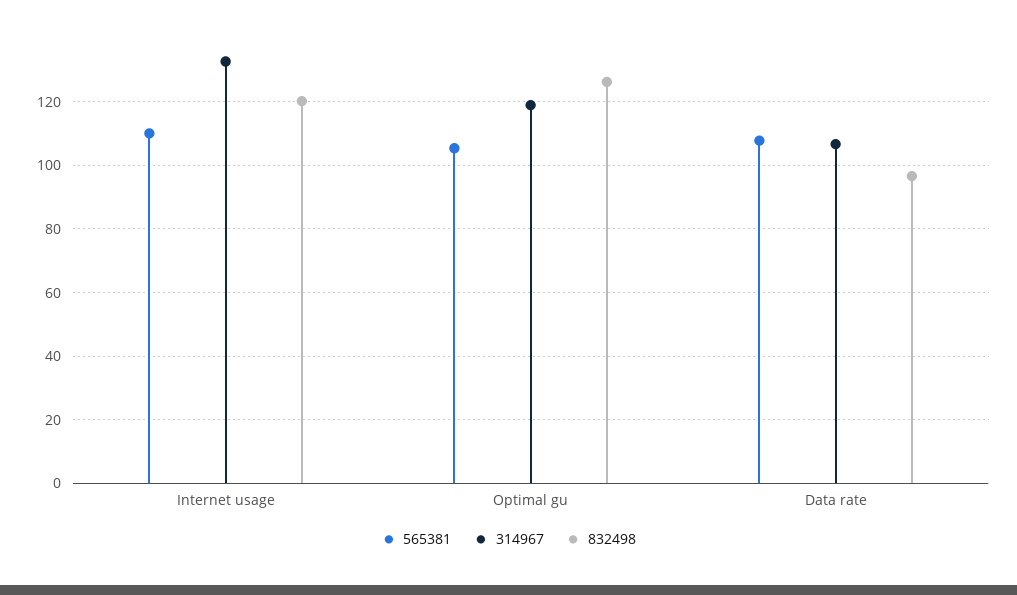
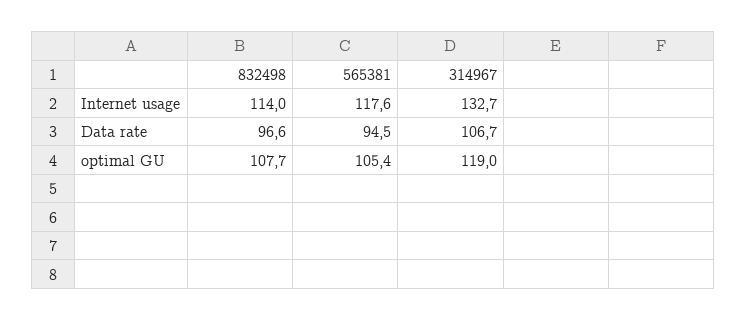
  {
    "565381": {
-     "Internet usage": 110,
+     "Internet usage": 117.6,
      "Optimal gu": 105.4,
-     "Data rate": 108
+     "Data rate": 94.5
    },
    "314967": {
      "Internet usage": 132.7,
      "Optimal gu": 119,
      "Data rate": 106.7
    },
    "832498": {
-     "Internet usage": 120,
+     "Internet usage": 114,
-     "Optimal gu": 126,
+     "Optimal gu": 107.7,
      "Data rate": 96.6
    }
  }

